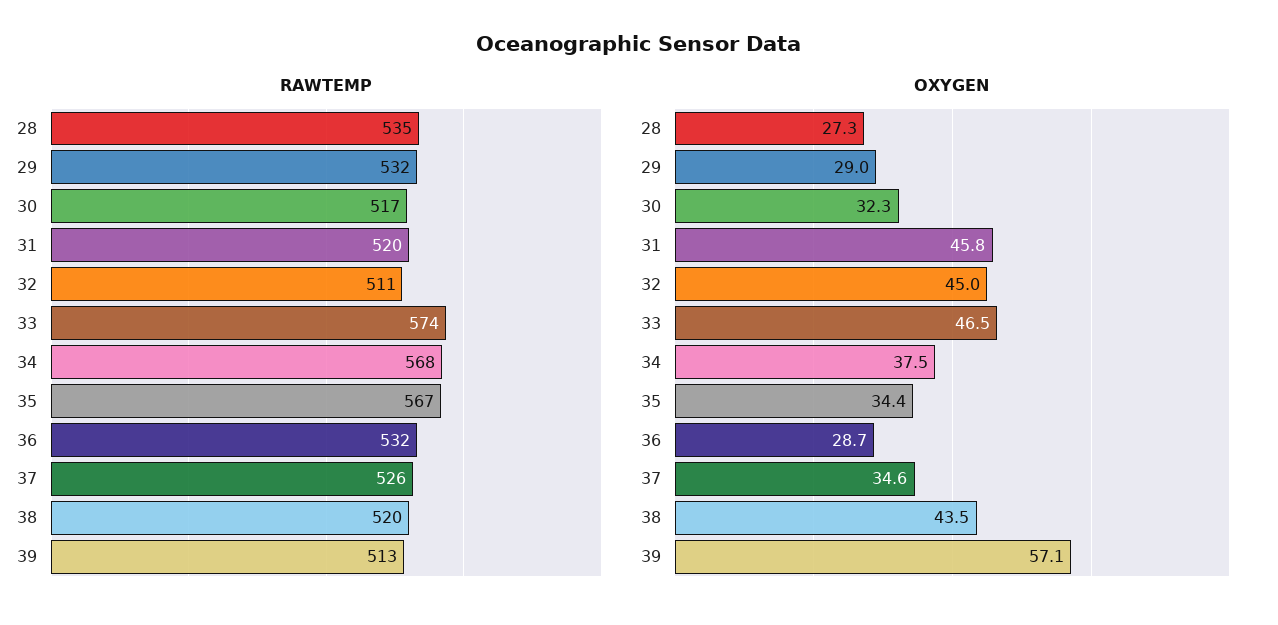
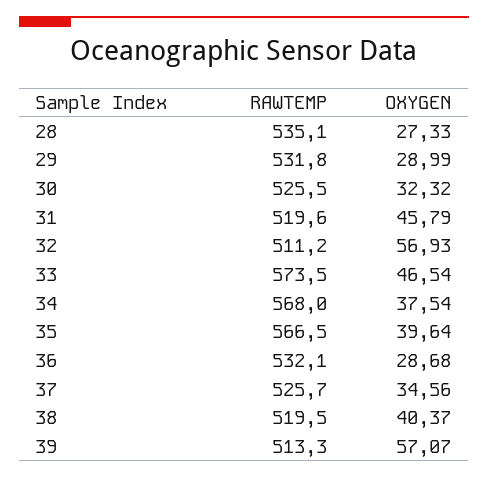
  {
    "RAWTEMP": {
      "28": 535.1,
      "29": 531.8,
-     "30": 517,
+     "30": 525.5,
      "31": 519.6,
      "32": 511.2,
      "33": 573.5,
      "34": 568,
      "35": 566.5,
      "36": 532.1,
      "37": 525.7,
      "38": 519.5,
      "39": 513.3
    },
    "OXYGEN": {
      "28": 27.33,
      "29": 28.99,
      "30": 32.32,
      "31": 45.79,
-     "32": 45,
+     "32": 56.93,
      "33": 46.54,
      "34": 37.54,
-     "35": 34.4,
+     "35": 39.64,
      "36": 28.68,
      "37": 34.56,
-     "38": 43.5,
+     "38": 40.37,
      "39": 57.07
    }
  }

